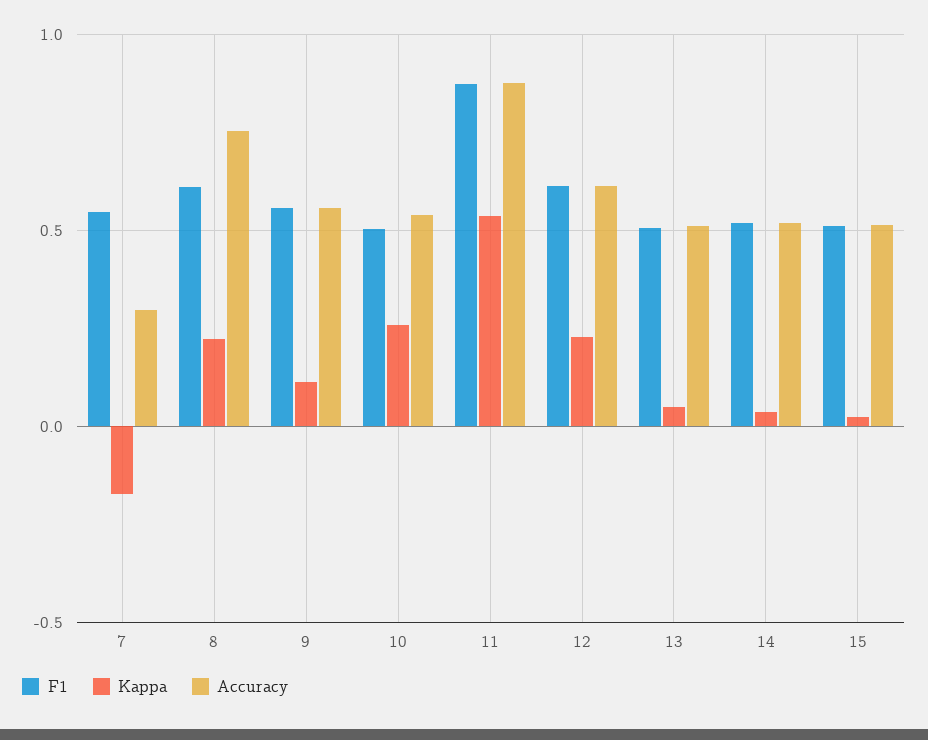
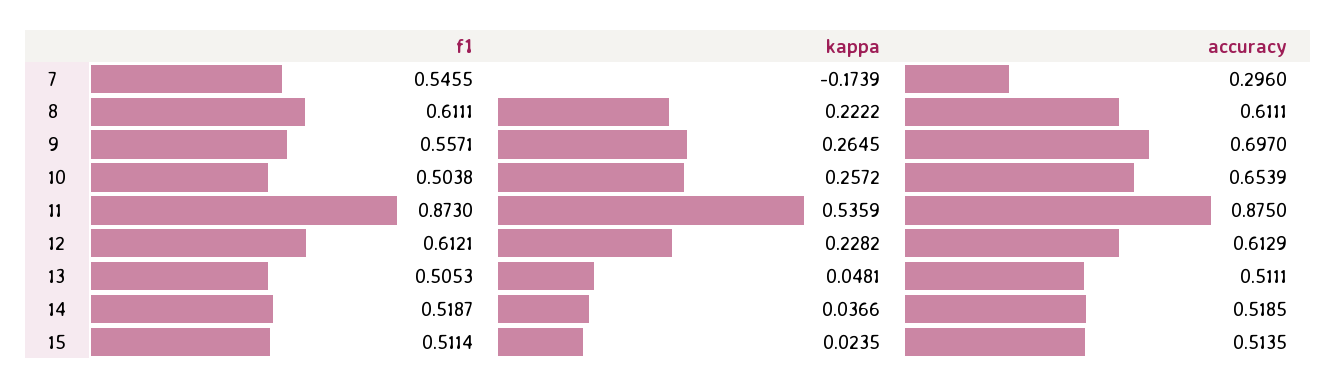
  {
    "F1": {
      "7": 0.5455,
      "8": 0.6111,
      "9": 0.5571,
      "10": 0.5038,
      "11": 0.873,
      "12": 0.6121,
      "13": 0.5053,
      "14": 0.5187,
      "15": 0.5114
    },
    "Kappa": {
      "7": -0.1739,
      "8": 0.2222,
-     "9": 0.1,
+     "9": 0.2645,
      "10": 0.2572,
      "11": 0.5359,
      "12": 0.2282,
      "13": 0.0481,
      "14": 0.0366,
      "15": 0.0235
    },
    "Accuracy": {
      "7": 0.296,
-     "8": 0.75,
+     "8": 0.6111,
-     "9": 0.55,
+     "9": 0.697,
-     "10": 0.55,
+     "10": 0.6539,
      "11": 0.875,
      "12": 0.6129,
      "13": 0.5111,
      "14": 0.5185,
      "15": 0.5135
    }
  }

